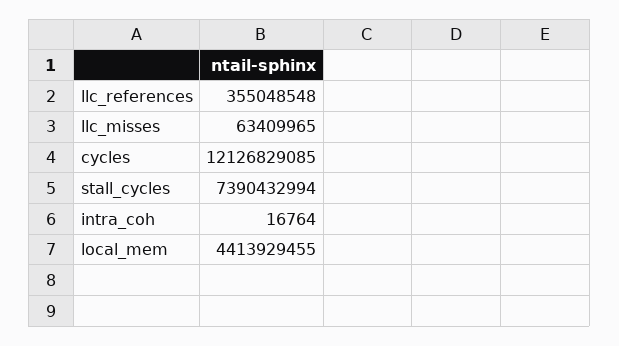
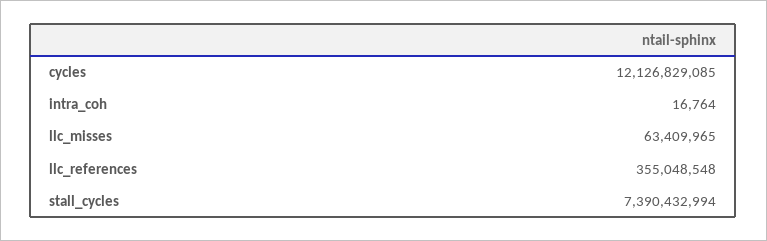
  {
    "llc_references": 355048548,
    "llc_misses": 63409965,
    "cycles": 12126829085,
    "stall_cycles": 7390432994,
-   "intra_coh": 16764,
+   "intra_coh": 16764
-   "local_mem": 4413929455
  }

